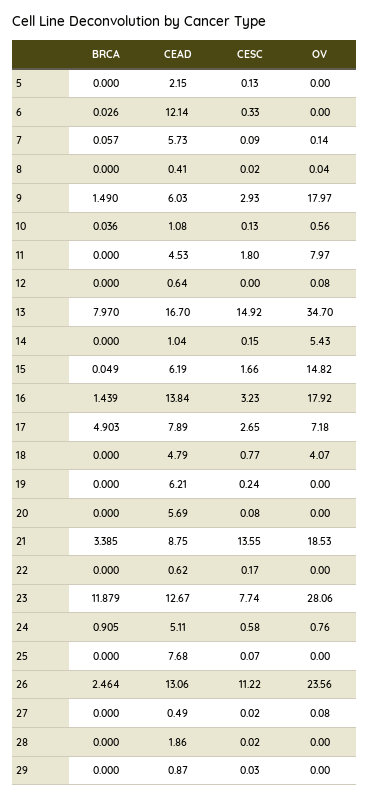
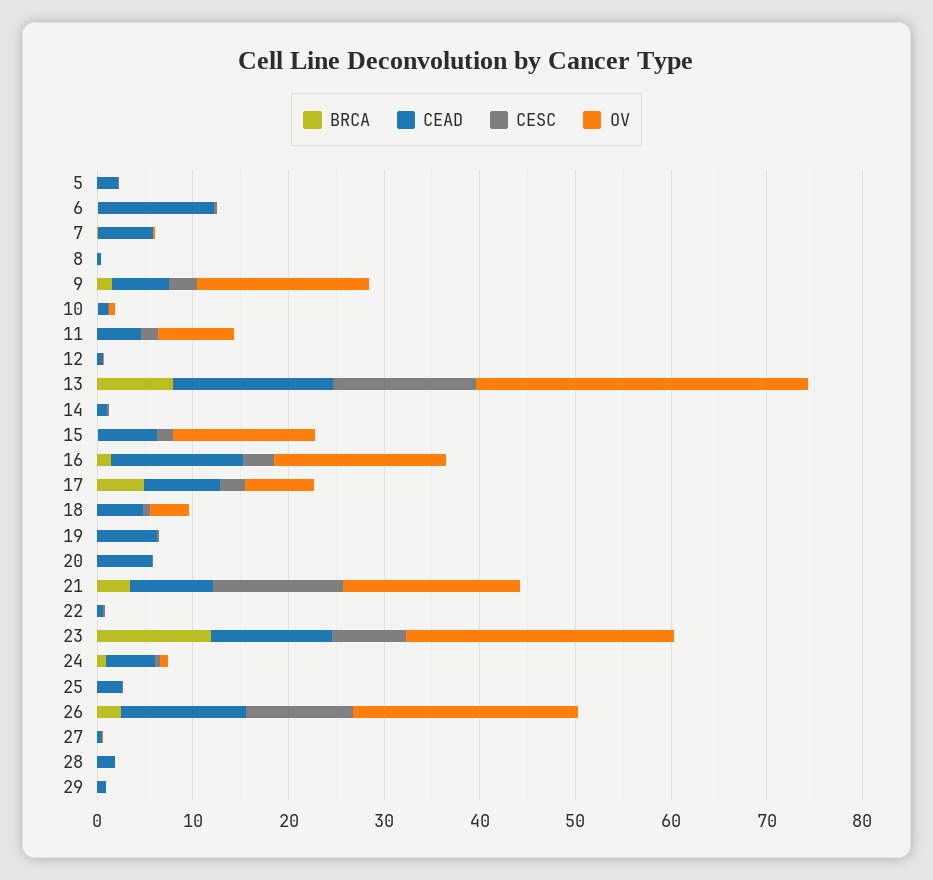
  {
    "BRCA": {
      "5": 0,
      "6": 0.026,
      "7": 0.057,
      "8": 0,
      "9": 1.49,
      "10": 0.036,
      "11": 0,
      "12": 0,
      "13": 7.97,
      "14": 0,
      "15": 0.049,
      "16": 1.439,
      "17": 4.903,
      "18": 0,
      "19": 0,
      "20": 0,
      "21": 3.385,
      "22": 0,
      "23": 11.879,
      "24": 0.905,
      "25": 0,
      "26": 2.464,
      "27": 0,
      "28": 0,
      "29": 0
    },
    "CEAD": {
      "5": 2.15,
      "6": 12.14,
      "7": 5.73,
      "8": 0.41,
      "9": 6.03,
      "10": 1.08,
      "11": 4.53,
      "12": 0.64,
      "13": 16.7,
      "14": 1.04,
      "15": 6.19,
      "16": 13.84,
      "17": 7.89,
      "18": 4.79,
      "19": 6.21,
      "20": 5.69,
      "21": 8.75,
      "22": 0.62,
      "23": 12.67,
      "24": 5.11,
-     "25": 7.68,
+     "25": 2,
      "26": 13.06,
      "27": 0.49,
      "28": 1.86,
      "29": 0.87
    },
    "CESC": {
      "5": 0.13,
      "6": 0.33,
      "7": 0.09,
      "8": 0.02,
      "9": 2.93,
      "10": 0.13,
      "11": 1.8,
      "12": 0,
      "13": 14.92,
      "14": 0.15,
      "15": 1.66,
      "16": 3.23,
      "17": 2.65,
      "18": 0.77,
      "19": 0.24,
      "20": 0.08,
      "21": 13.55,
      "22": 0.17,
      "23": 7.74,
      "24": 0.58,
      "25": 0.07,
      "26": 11.22,
      "27": 0.02,
      "28": 0.02,
      "29": 0.03
    },
    "OV": {
      "5": 0,
      "6": 0,
      "7": 0.14,
      "8": 0.04,
      "9": 17.97,
      "10": 0.56,
      "11": 7.97,
      "12": 0.08,
      "13": 34.7,
-     "14": 5.43,
+     "14": 0,
      "15": 14.82,
      "16": 17.92,
      "17": 7.18,
      "18": 4.07,
      "19": 0,
      "20": 0,
      "21": 18.53,
      "22": 0,
      "23": 28.06,
      "24": 0.76,
      "25": 0,
      "26": 23.56,
      "27": 0.08,
      "28": 0,
      "29": 0
    }
  }

